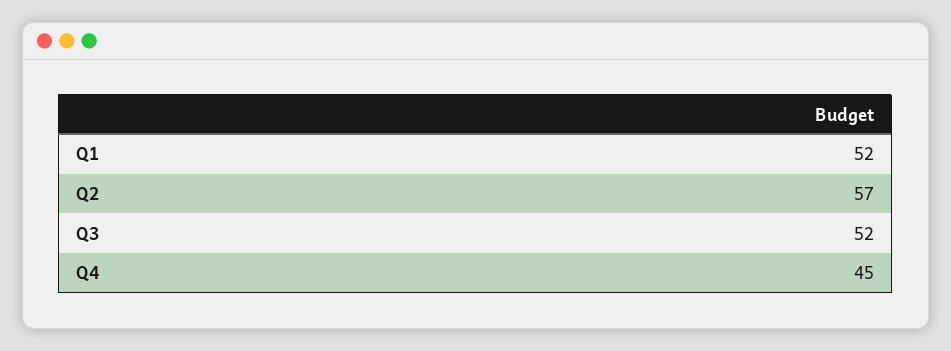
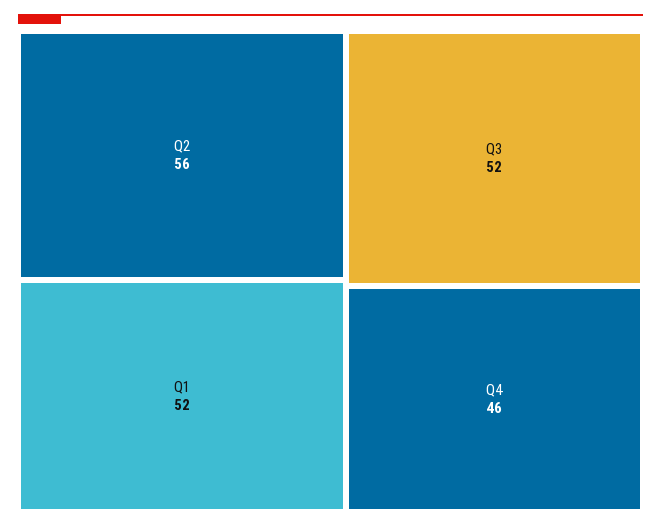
  {
    "Q1": 52,
-   "Q2": 57,
+   "Q2": 56,
    "Q3": 52,
-   "Q4": 45
+   "Q4": 46
  }

